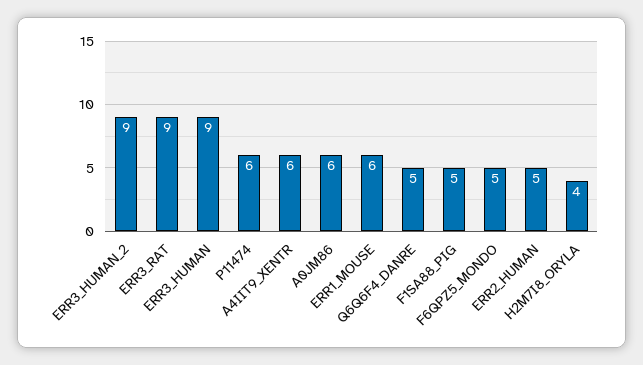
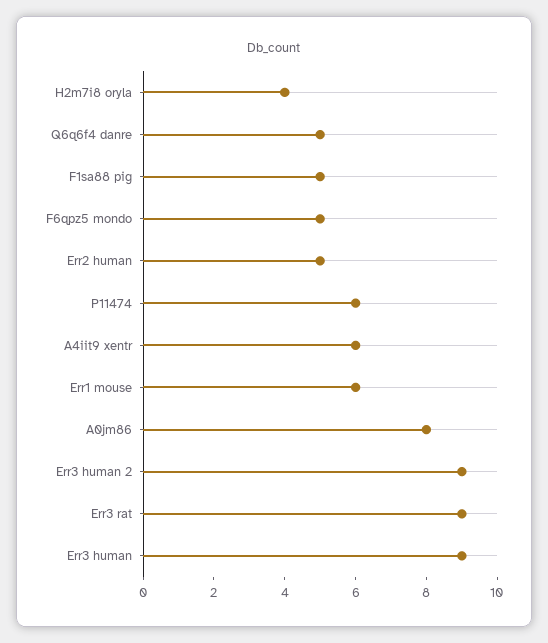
  {
    "ERR3_HUMAN_2": 9,
    "ERR3_RAT": 9,
    "ERR3_HUMAN": 9,
    "P11474": 6,
    "A4IIT9_XENTR": 6,
-   "A0JM86": 6,
+   "A0JM86": 8,
    "ERR1_MOUSE": 6,
    "Q6Q6F4_DANRE": 5,
    "F1SA88_PIG": 5,
    "F6QPZ5_MONDO": 5,
    "ERR2_HUMAN": 5,
    "H2M7I8_ORYLA": 4
  }

